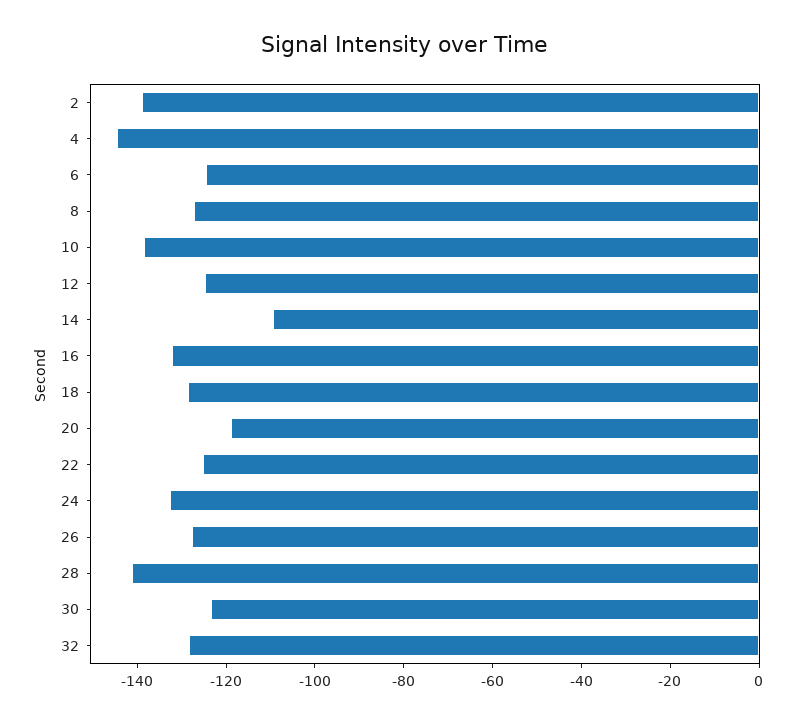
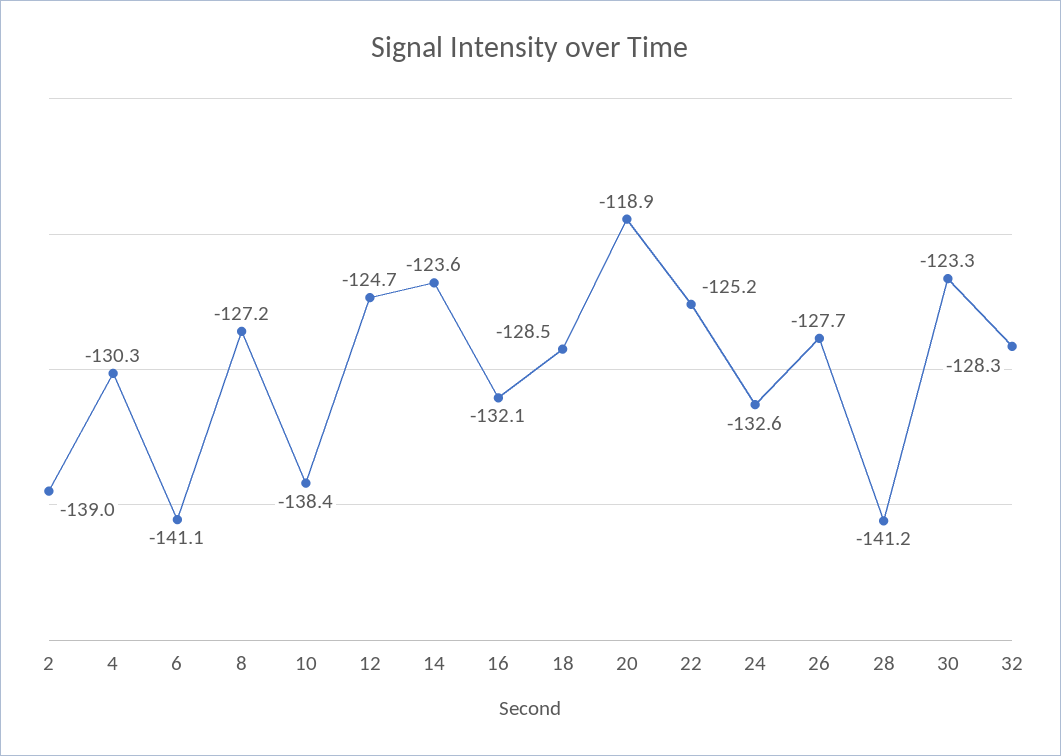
  {
    "2": -139,
-   "4": -145,
+   "4": -130.3,
-   "6": -125,
+   "6": -141.1,
    "8": -127.2,
    "10": -138.4,
    "12": -124.7,
-   "14": -110,
+   "14": -123.6,
    "16": -132.1,
    "18": -128.5,
    "20": -118.9,
    "22": -125.2,
    "24": -132.6,
    "26": -127.7,
    "28": -141.2,
    "30": -123.3,
    "32": -128.3
  }

